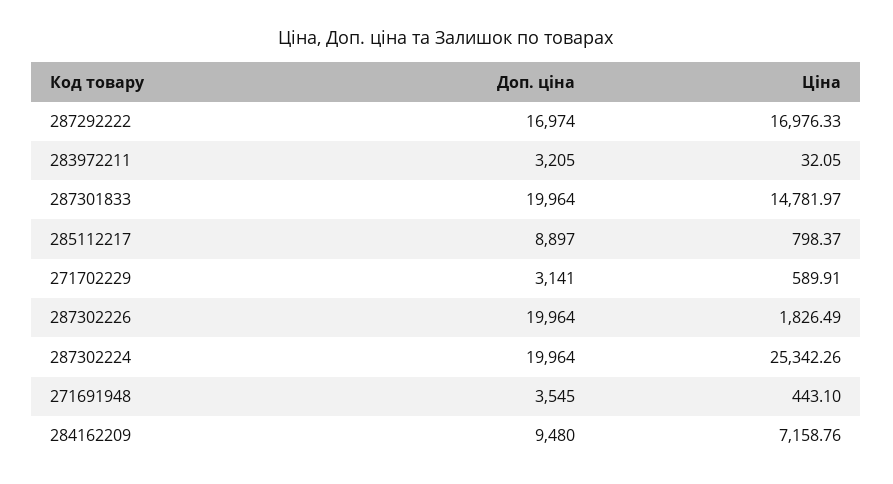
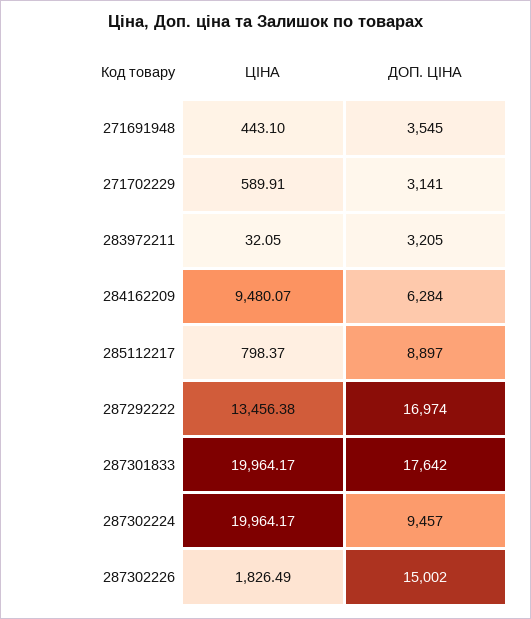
  {
    "Доп. ціна": {
      "287292222": 16974,
      "283972211": 3205,
-     "287301833": 19964,
+     "287301833": 17642,
      "285112217": 8897,
      "271702229": 3141,
-     "287302226": 19964,
+     "287302226": 15002,
-     "287302224": 19964,
+     "287302224": 9457,
      "271691948": 3545,
-     "284162209": 9480
+     "284162209": 6284
    },
    "Ціна": {
-     "287292222": 16976.33,
+     "287292222": 13456.38,
      "283972211": 32.05,
-     "287301833": 14781.97,
+     "287301833": 19964.17,
      "285112217": 798.37,
      "271702229": 589.91,
      "287302226": 1826.49,
-     "287302224": 25342.26,
+     "287302224": 19964.17,
      "271691948": 443.1,
-     "284162209": 7158.76
+     "284162209": 9480.07
    }
  }

